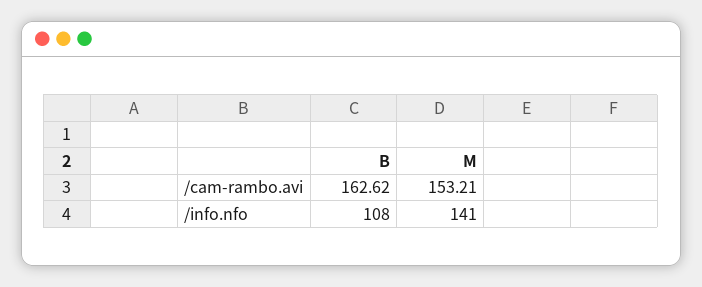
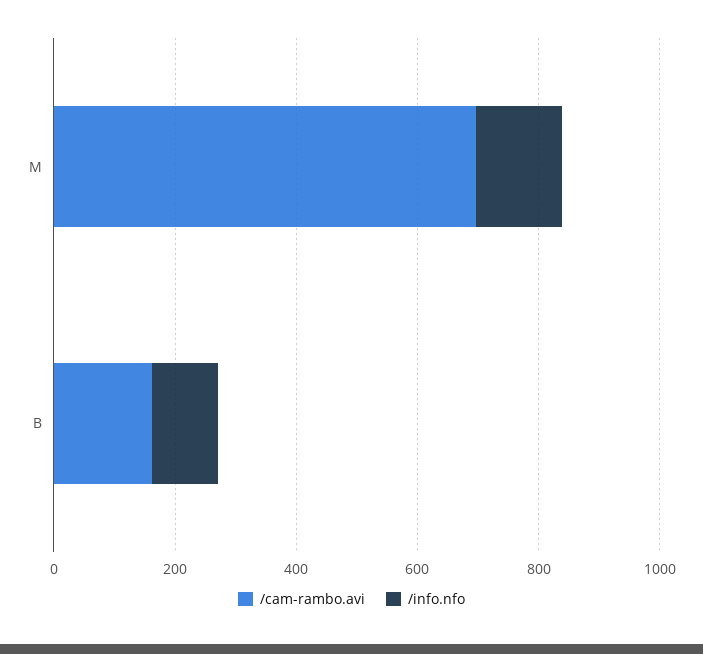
  {
    "/cam-rambo.avi": {
      "B": 162.62,
-     "M": 153.21
+     "M": 700
    },
    "/info.nfo": {
      "B": 108,
      "M": 141
    }
  }

